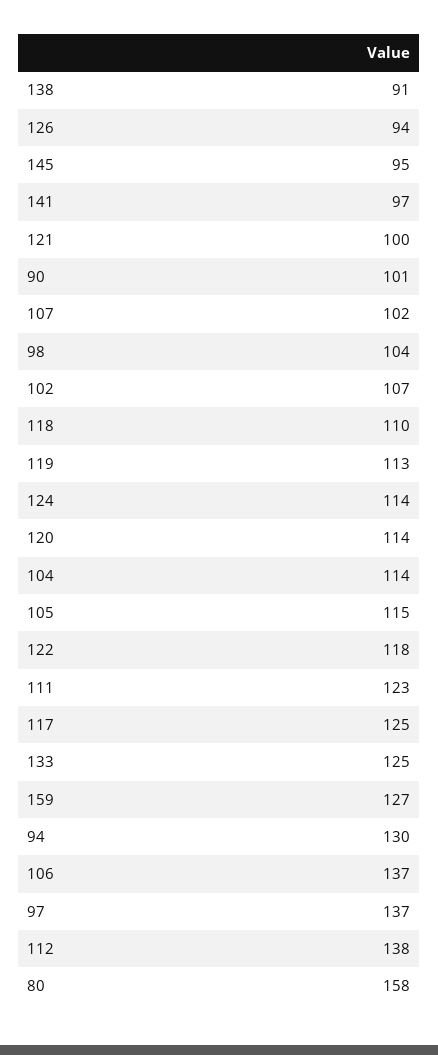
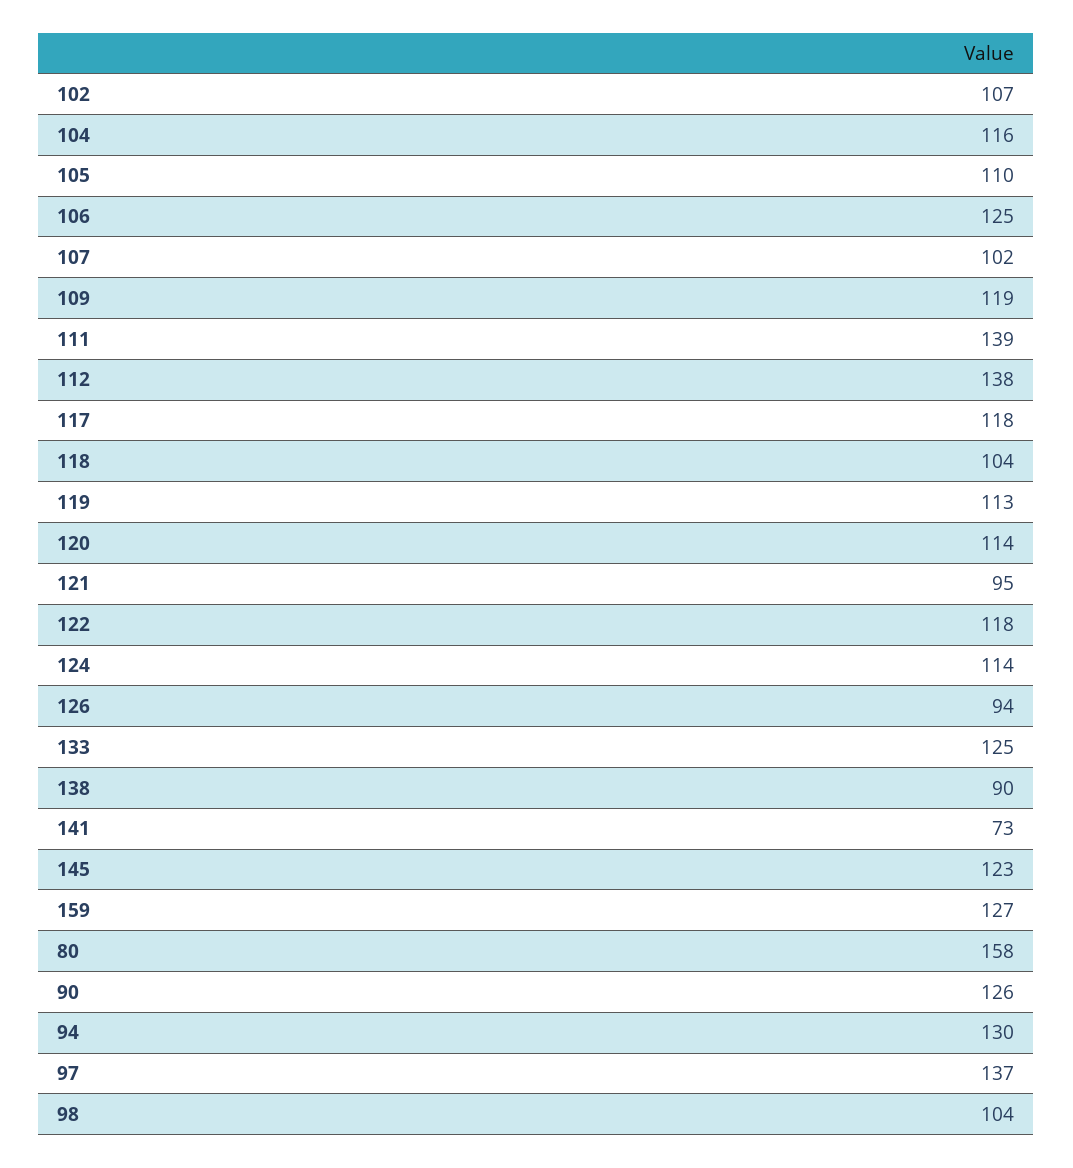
  {
-   "138": 91,
+   "138": 90,
    "126": 94,
-   "145": 95,
+   "145": 123,
-   "141": 97,
+   "141": 73,
-   "121": 100,
+   "121": 95,
-   "90": 101,
+   "90": 126,
    "107": 102,
    "98": 104,
    "102": 107,
-   "118": 110,
+   "118": 104,
    "119": 113,
    "124": 114,
    "120": 114,
-   "104": 114,
+   "104": 116,
-   "105": 115,
+   "105": 110,
    "122": 118,
-   "111": 123,
+   "111": 139,
-   "117": 125,
+   "117": 118,
    "133": 125,
    "159": 127,
    "94": 130,
-   "106": 137,
+   "106": 125,
    "97": 137,
    "112": 138,
-   "80": 158
+   "80": 158,
+   "109": 119
  }

